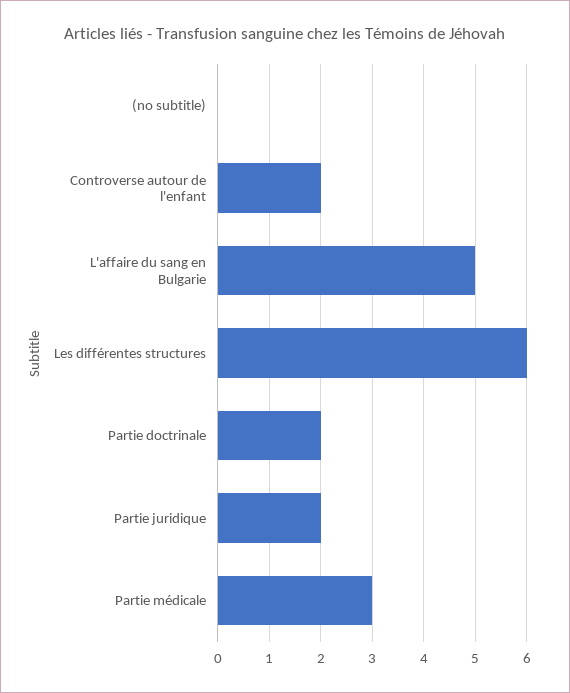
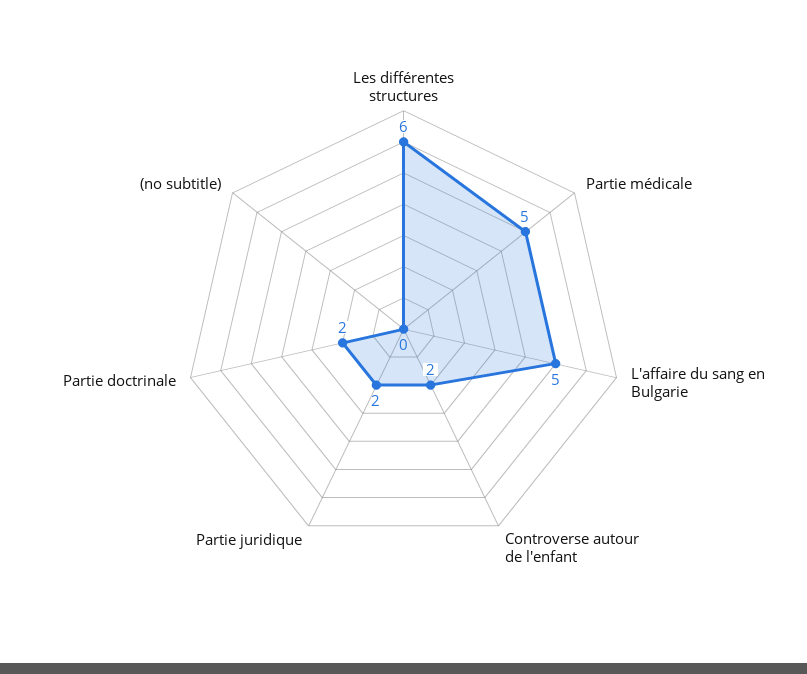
  {
    "(no subtitle)": 0,
    "Controverse autour de l'enfant": 2,
    "L'affaire du sang en Bulgarie": 5,
    "Les différentes structures": 6,
    "Partie doctrinale": 2,
    "Partie juridique": 2,
-   "Partie médicale": 3
+   "Partie médicale": 5
  }

